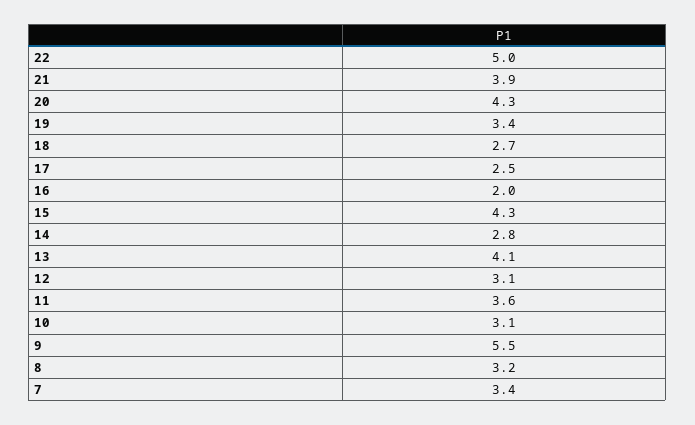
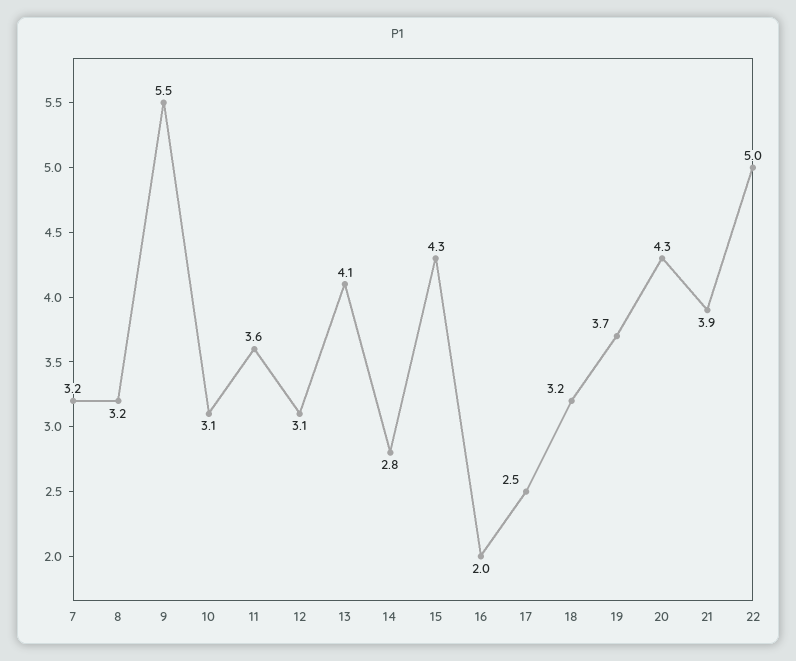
  {
    "22": 5,
    "21": 3.9,
    "20": 4.3,
-   "19": 3.4,
+   "19": 3.7,
-   "18": 2.7,
+   "18": 3.2,
    "17": 2.5,
    "16": 2,
    "15": 4.3,
    "14": 2.8,
    "13": 4.1,
    "12": 3.1,
    "11": 3.6,
    "10": 3.1,
    "9": 5.5,
    "8": 3.2,
-   "7": 3.4
+   "7": 3.2
  }

